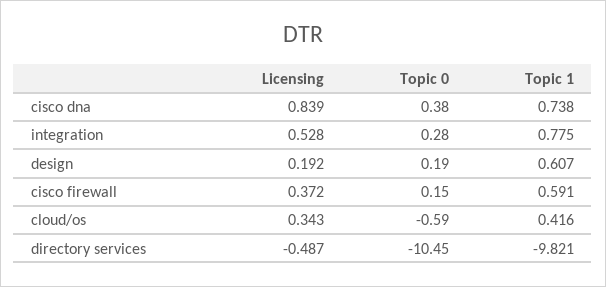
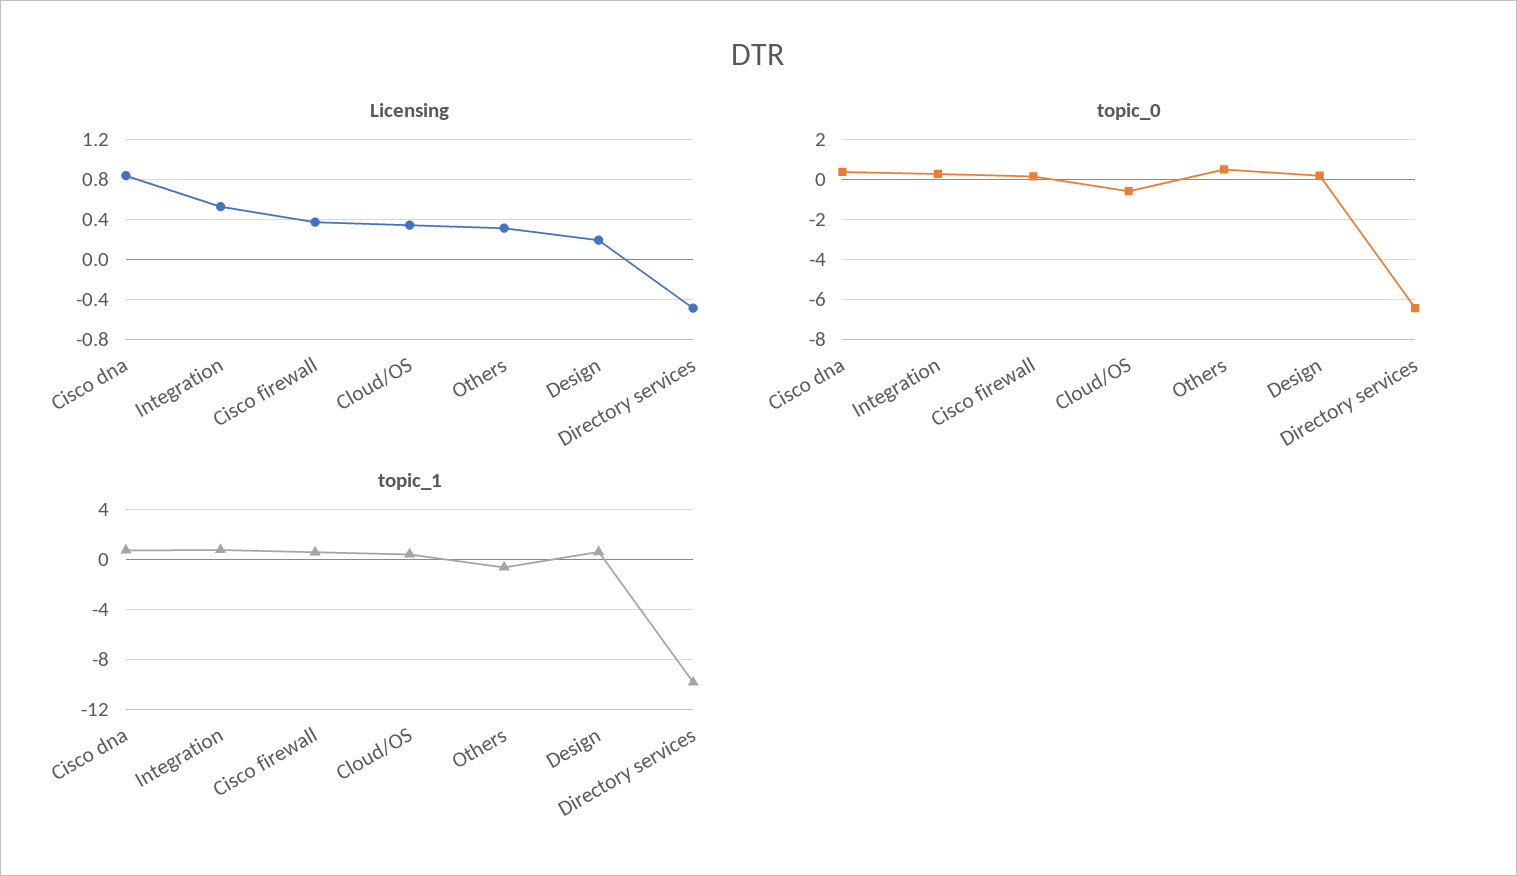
  {
    "Licensing": {
      "cisco dna": 0.839,
      "integration": 0.528,
      "design": 0.192,
      "cisco firewall": 0.372,
      "cloud/os": 0.343,
-     "directory services": -0.487
+     "directory services": -0.487,
+     "Others": 0.3
    },
    "Topic 0": {
      "cisco dna": 0.38,
      "integration": 0.28,
      "design": 0.19,
      "cisco firewall": 0.15,
      "cloud/os": -0.59,
-     "directory services": -10.45
+     "directory services": -6.5,
+     "Others": 0.5
    },
    "Topic 1": {
      "cisco dna": 0.738,
      "integration": 0.775,
      "design": 0.607,
      "cisco firewall": 0.591,
      "cloud/os": 0.416,
-     "directory services": -9.821
+     "directory services": -9.821,
+     "Others": -0.5
    }
  }

